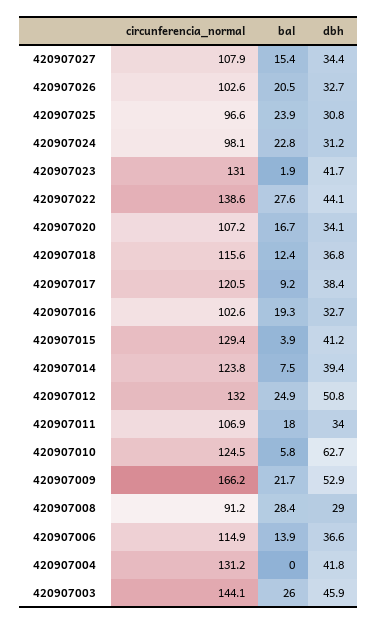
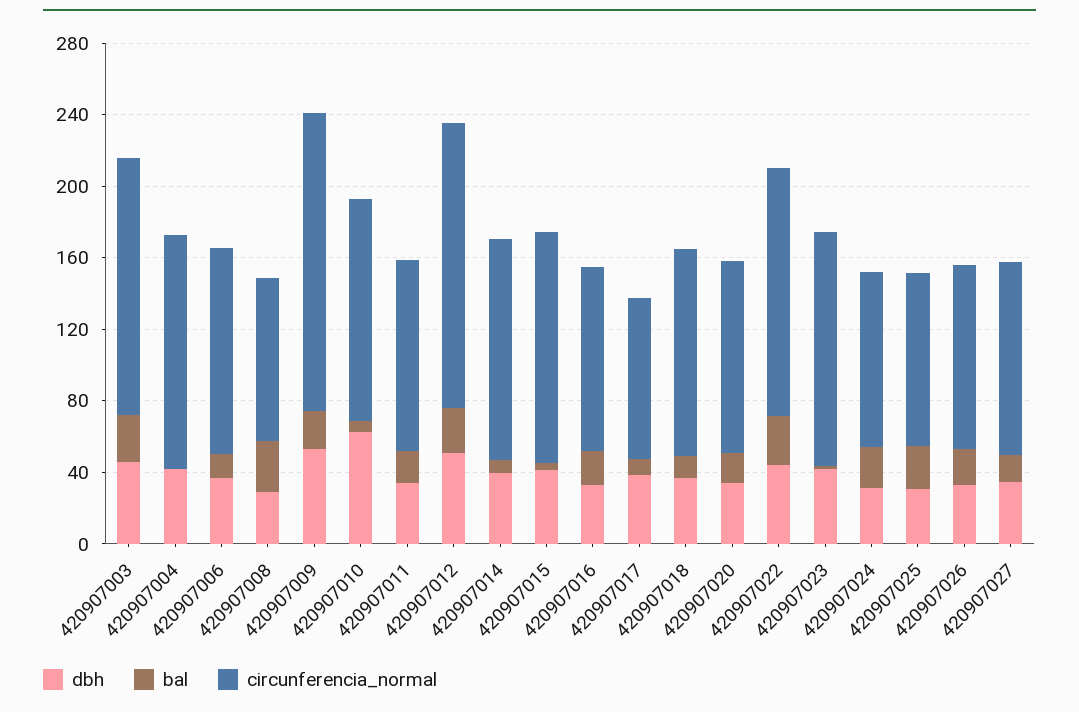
  {
    "circunferencia_normal": {
      "420907027": 107.9,
      "420907026": 102.6,
      "420907025": 96.6,
      "420907024": 98.1,
      "420907023": 131,
      "420907022": 138.6,
      "420907020": 107.2,
      "420907018": 115.6,
-     "420907017": 120.5,
+     "420907017": 90,
      "420907016": 102.6,
      "420907015": 129.4,
      "420907014": 123.8,
-     "420907012": 132,
+     "420907012": 160,
      "420907011": 106.9,
      "420907010": 124.5,
      "420907009": 166.2,
      "420907008": 91.2,
      "420907006": 114.9,
      "420907004": 131.2,
      "420907003": 144.1
    },
    "bal": {
      "420907027": 15.4,
      "420907026": 20.5,
      "420907025": 23.9,
      "420907024": 22.8,
      "420907023": 1.9,
      "420907022": 27.6,
      "420907020": 16.7,
      "420907018": 12.4,
      "420907017": 9.2,
      "420907016": 19.3,
      "420907015": 3.9,
      "420907014": 7.5,
      "420907012": 24.9,
      "420907011": 18,
      "420907010": 5.8,
      "420907009": 21.7,
      "420907008": 28.4,
      "420907006": 13.9,
      "420907004": 0,
      "420907003": 26
    },
    "dbh": {
      "420907027": 34.4,
      "420907026": 32.7,
      "420907025": 30.8,
      "420907024": 31.2,
      "420907023": 41.7,
      "420907022": 44.1,
      "420907020": 34.1,
      "420907018": 36.8,
      "420907017": 38.4,
      "420907016": 32.7,
      "420907015": 41.2,
      "420907014": 39.4,
      "420907012": 50.8,
      "420907011": 34,
      "420907010": 62.7,
      "420907009": 52.9,
      "420907008": 29,
      "420907006": 36.6,
      "420907004": 41.8,
      "420907003": 45.9
    }
  }

